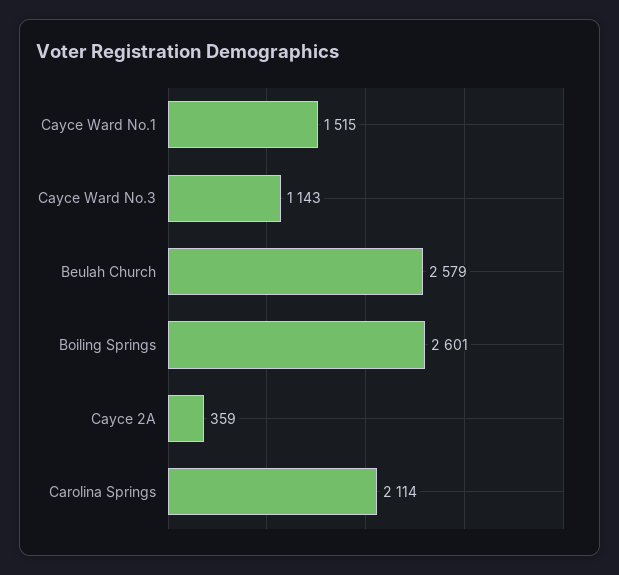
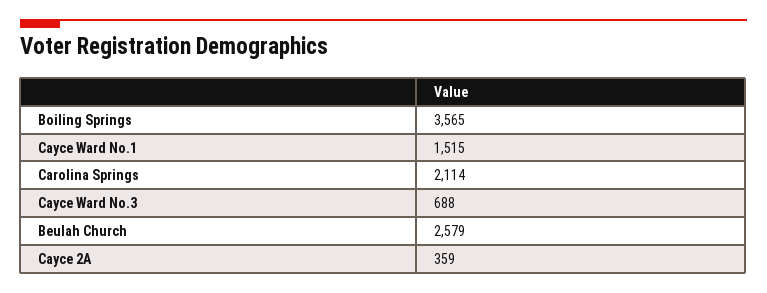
  {
    "Cayce Ward No.1": 1515,
-   "Cayce Ward No.3": 1143,
+   "Cayce Ward No.3": 688,
    "Beulah Church": 2579,
-   "Boiling Springs": 2601,
+   "Boiling Springs": 3565,
    "Cayce 2A": 359,
    "Carolina Springs": 2114
  }

